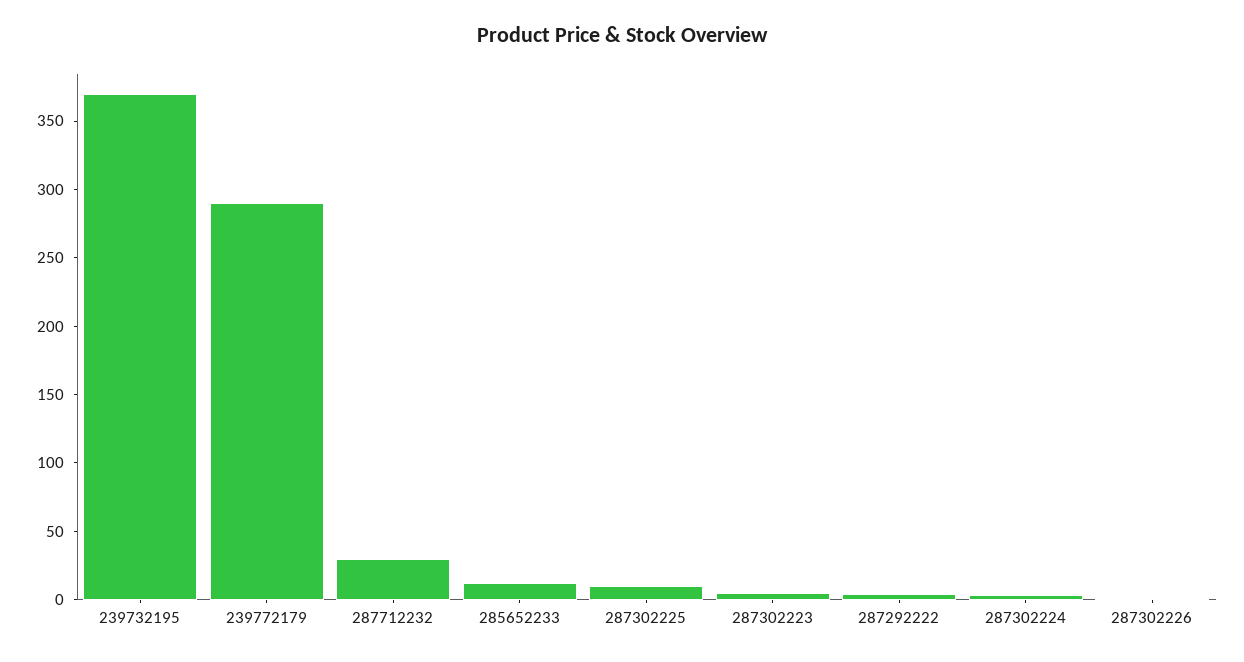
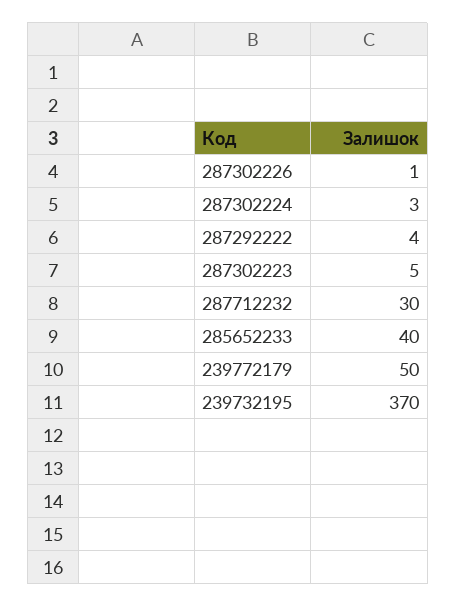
  {
    "239732195": 370,
-   "239772179": 290,
+   "239772179": 50,
    "287712232": 30,
-   "285652233": 10,
+   "285652233": 40,
-   "287302225": 10,
    "287302223": 5,
    "287292222": 4,
    "287302224": 3,
    "287302226": 1
  }

